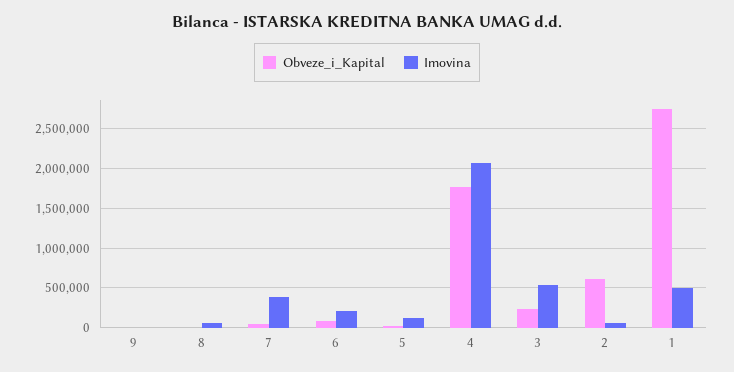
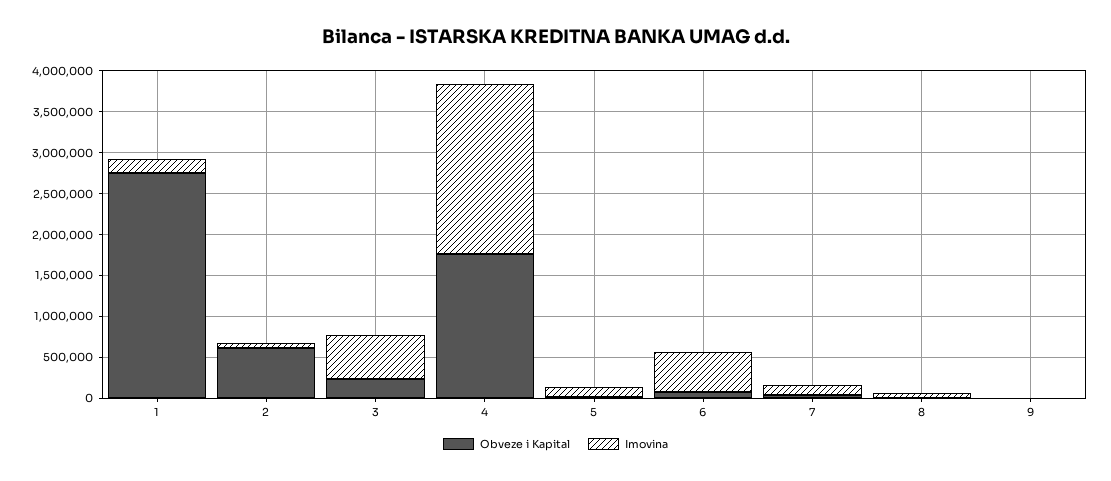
  {
    "Obveze_i_Kapital": {
      "9": 0,
      "8": 0,
      "7": 0,
      "6": 100000,
      "5": 0,
      "4": 1800000,
      "3": 200000,
      "2": 600000,
      "1": 2700000
    },
    "Imovina": {
      "9": 0,
      "8": 100000,
-     "7": 400000,
+     "7": 100000,
-     "6": 200000,
+     "6": 500000,
      "5": 100000,
      "4": 2100000,
      "3": 500000,
      "2": 100000,
-     "1": 500000
+     "1": 200000
    }
  }

